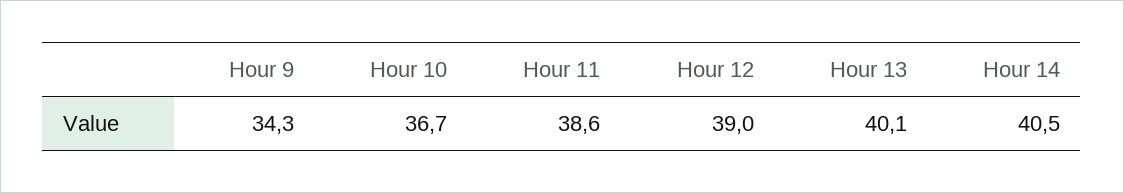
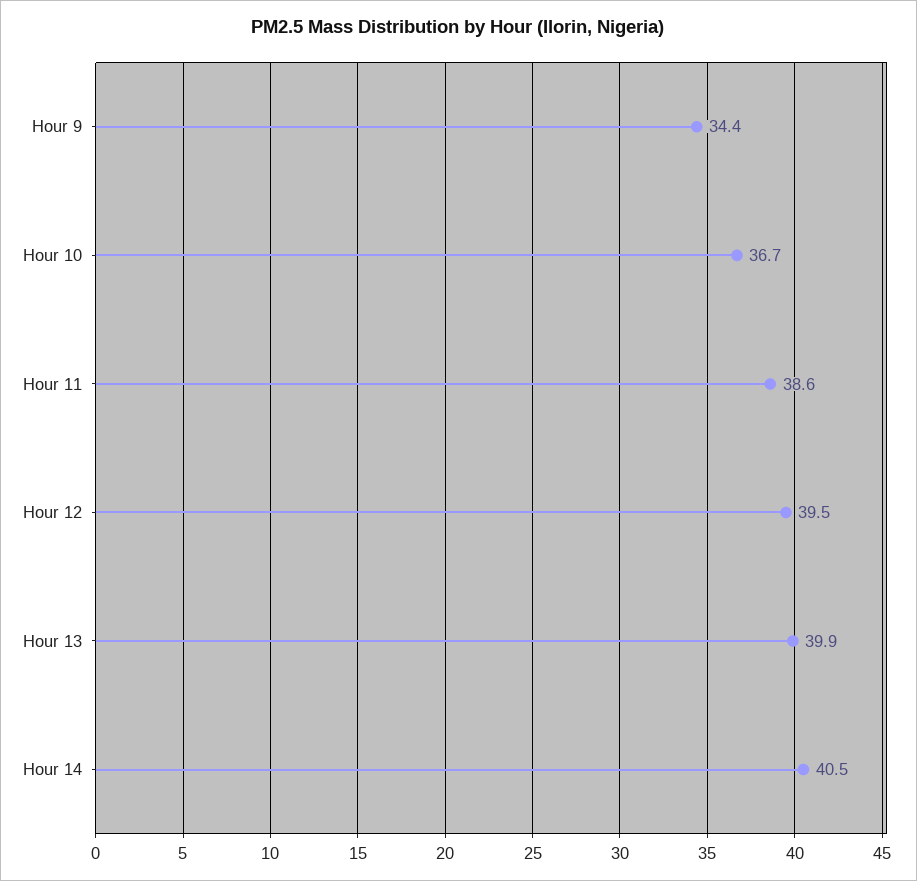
  {
-   "Hour 9": 34.3,
+   "Hour 9": 34.4,
    "Hour 10": 36.7,
    "Hour 11": 38.6,
-   "Hour 12": 39,
+   "Hour 12": 39.5,
-   "Hour 13": 40.1,
+   "Hour 13": 39.9,
    "Hour 14": 40.5
  }

